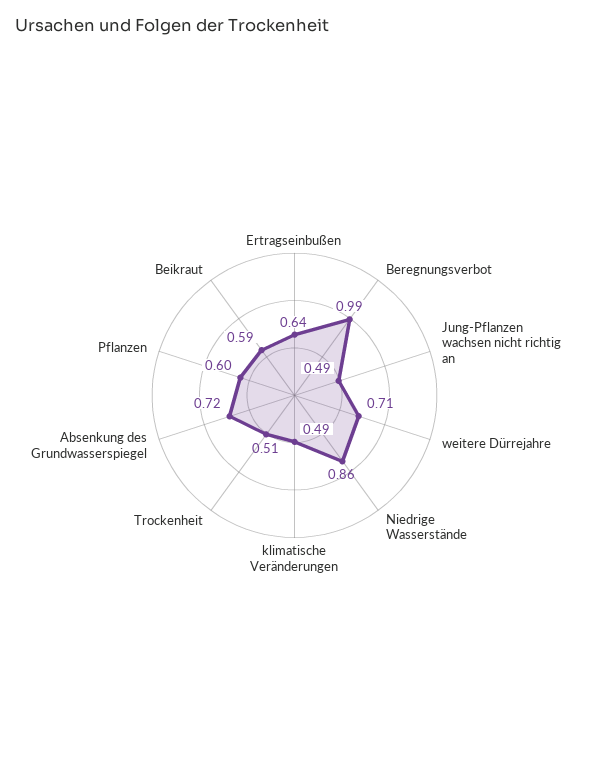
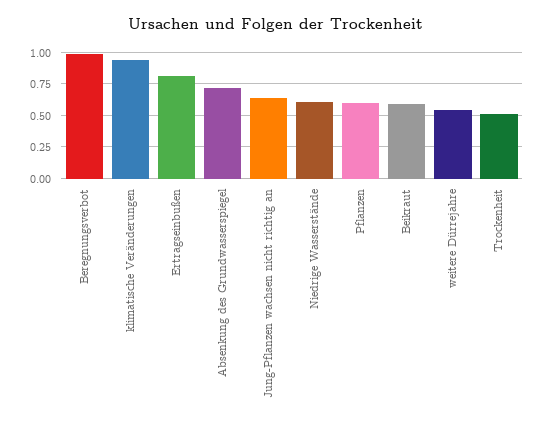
  {
-   "Ertragseinbußen": 0.64,
+   "Ertragseinbußen": 0.8,
    "Beregnungsverbot": 0.99,
-   "Jung-Pflanzen wachsen nicht richtig an": 0.49,
+   "Jung-Pflanzen wachsen nicht richtig an": 0.65,
-   "weitere Dürrejahre": 0.71,
+   "weitere Dürrejahre": 0.55,
-   "Niedrige Wasserstände": 0.86,
+   "Niedrige Wasserstände": 0.6,
-   "klimatische Veränderungen": 0.49,
+   "klimatische Veränderungen": 0.95,
    "Trockenheit": 0.51,
    "Absenkung des Grundwasserspiegel": 0.72,
    "Pflanzen": 0.6,
    "Beikraut": 0.59
  }

